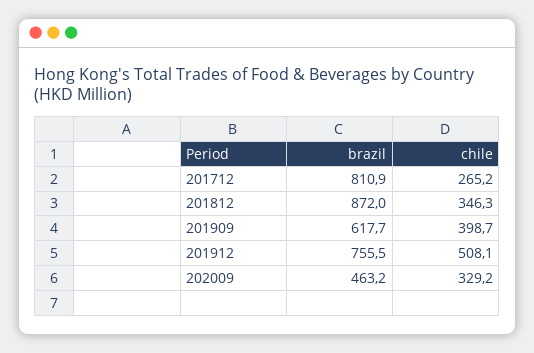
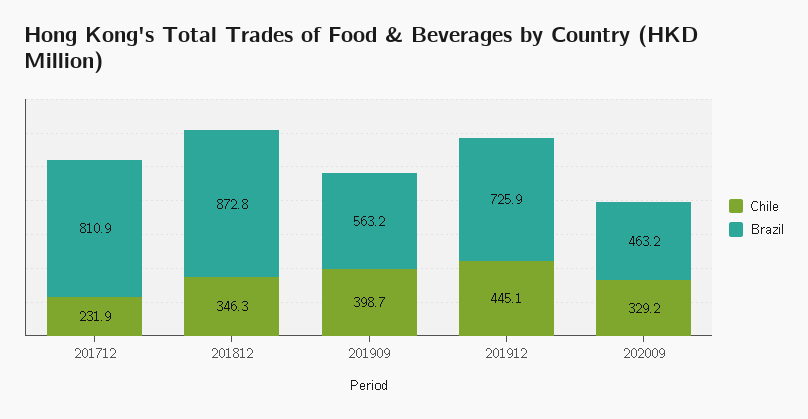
  {
    "brazil": {
      "201712": 810.9,
-     "201812": 872,
+     "201812": 872.8,
-     "201909": 617.7,
+     "201909": 563.2,
-     "201912": 755.5,
+     "201912": 725.9,
      "202009": 463.2
    },
    "chile": {
-     "201712": 265.2,
+     "201712": 231.9,
      "201812": 346.3,
      "201909": 398.7,
-     "201912": 508.1,
+     "201912": 445.1,
      "202009": 329.2
    }
  }

